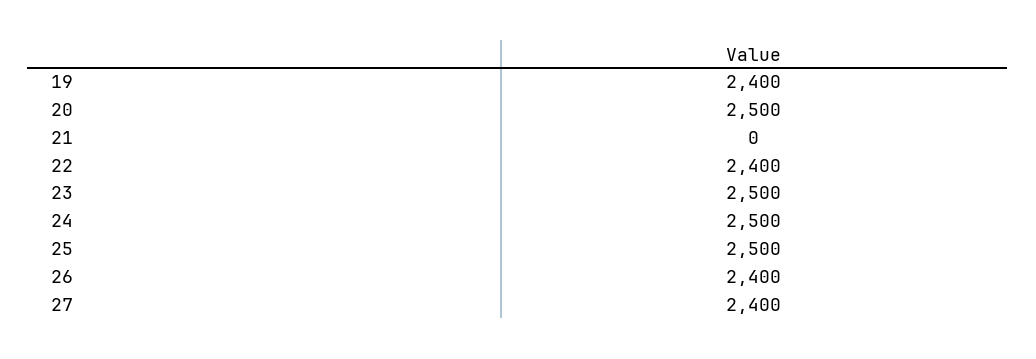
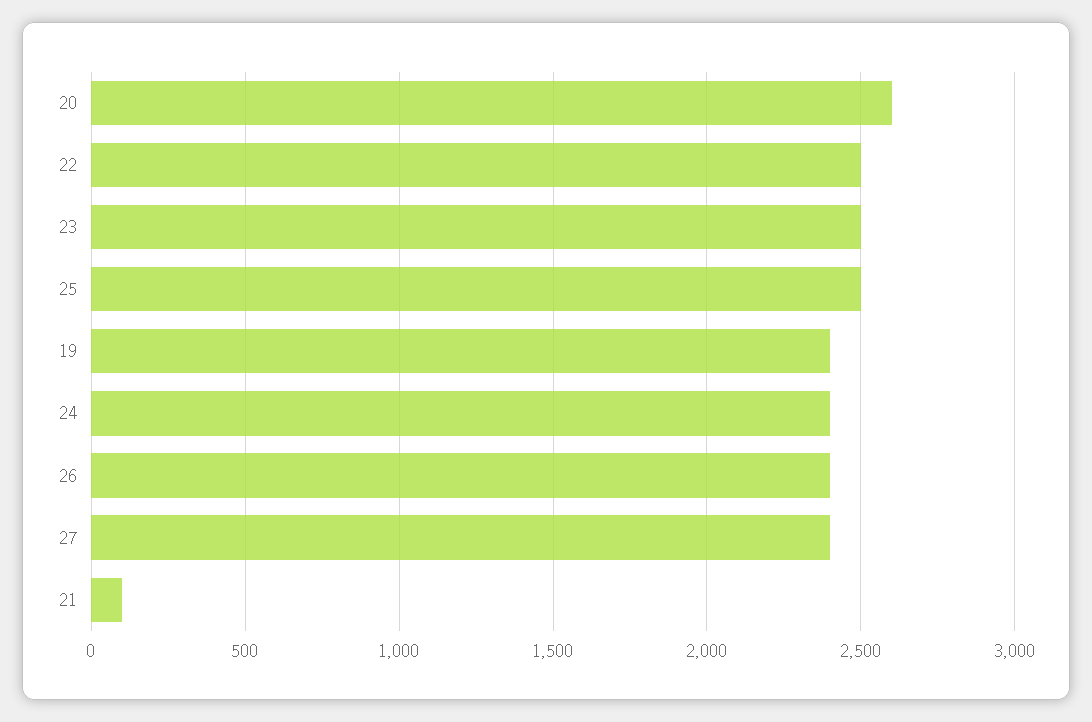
  {
    "19": 2400,
-   "20": 2500,
+   "20": 2600,
-   "21": 0,
+   "21": 100,
-   "22": 2400,
+   "22": 2500,
    "23": 2500,
-   "24": 2500,
+   "24": 2400,
    "25": 2500,
    "26": 2400,
    "27": 2400
  }

